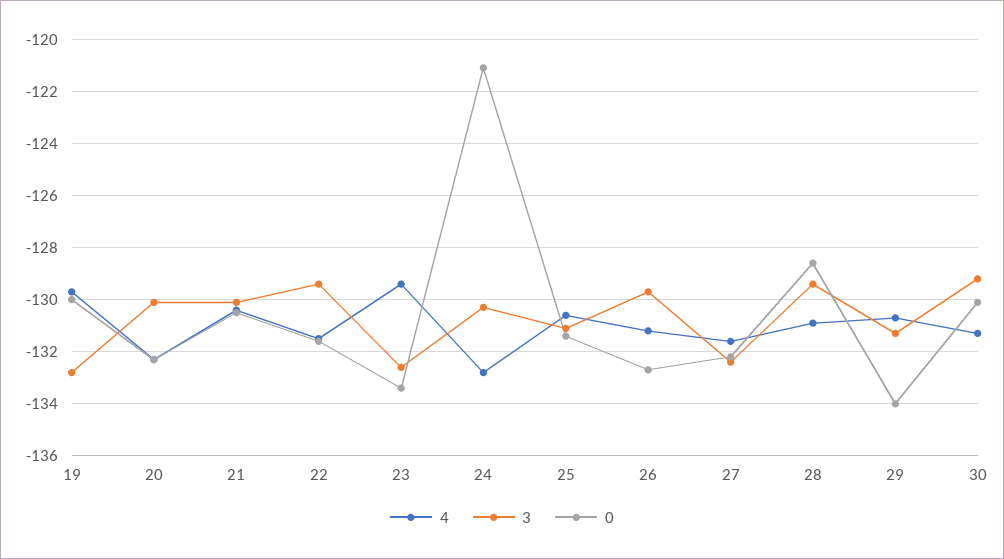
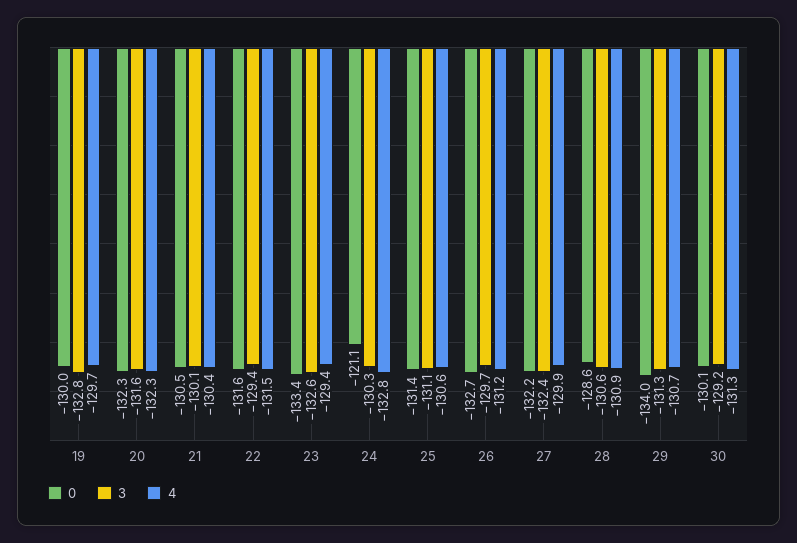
  {
    "4": {
      "19": -129.7,
      "20": -132.3,
      "21": -130.4,
      "22": -131.5,
      "23": -129.4,
      "24": -132.8,
      "25": -130.6,
      "26": -131.2,
-     "27": -131.5,
+     "27": -129.9,
      "28": -130.9,
      "29": -130.7,
      "30": -131.3
    },
    "3": {
      "19": -132.8,
-     "20": -130,
+     "20": -131.6,
      "21": -130.1,
      "22": -129.4,
      "23": -132.6,
      "24": -130.3,
      "25": -131.1,
      "26": -129.7,
      "27": -132.4,
-     "28": -129.5,
+     "28": -130.6,
      "29": -131.3,
      "30": -129.2
    },
    "0": {
      "19": -130,
      "20": -132.3,
      "21": -130.5,
      "22": -131.6,
      "23": -133.4,
      "24": -121.1,
      "25": -131.4,
      "26": -132.7,
      "27": -132.2,
      "28": -128.6,
      "29": -134,
      "30": -130.1
    }
  }

